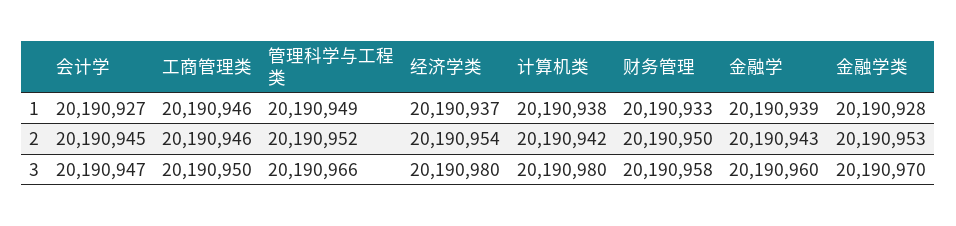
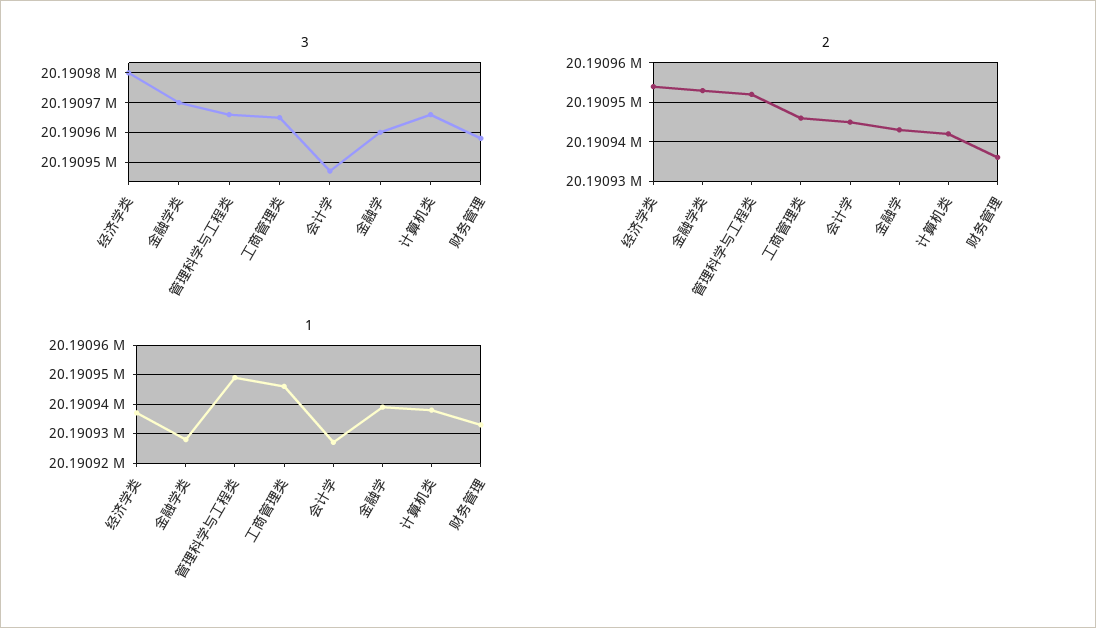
  {
    "1": {
      "会计学": 20190927,
      "工商管理类": 20190946,
      "管理科学与工程类": 20190949,
      "经济学类": 20190937,
      "计算机类": 20190938,
      "财务管理": 20190933,
      "金融学": 20190939,
      "金融学类": 20190928
    },
    "2": {
      "会计学": 20190945,
      "工商管理类": 20190946,
      "管理科学与工程类": 20190952,
      "经济学类": 20190954,
      "计算机类": 20190942,
-     "财务管理": 20190950,
+     "财务管理": 20190935,
      "金融学": 20190943,
      "金融学类": 20190953
    },
    "3": {
      "会计学": 20190947,
-     "工商管理类": 20190950,
+     "工商管理类": 20190965,
      "管理科学与工程类": 20190966,
      "经济学类": 20190980,
-     "计算机类": 20190980,
+     "计算机类": 20190965,
      "财务管理": 20190958,
      "金融学": 20190960,
      "金融学类": 20190970
    }
  }

